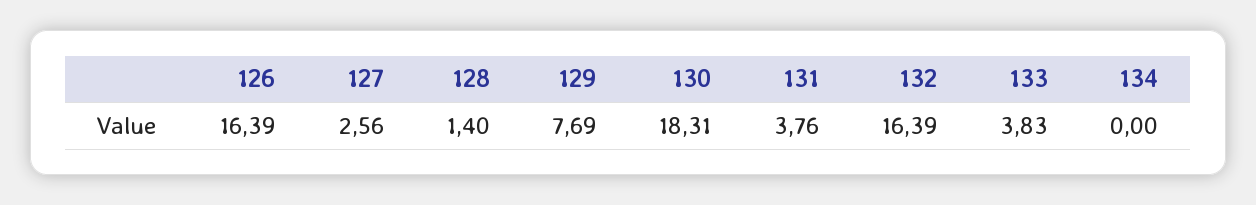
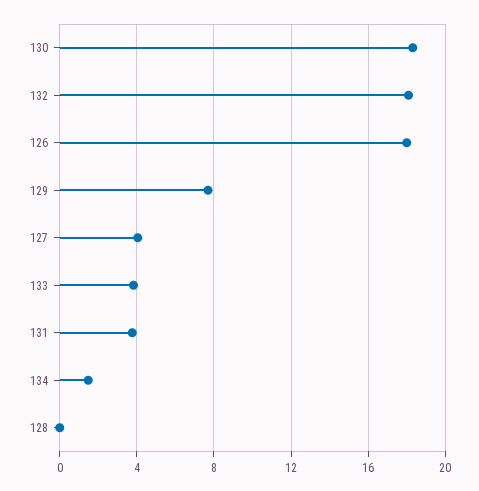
  {
-   "126": 16.39,
+   "126": 18,
-   "127": 2.56,
+   "127": 4,
-   "128": 1.4,
+   "128": 0,
    "129": 7.69,
    "130": 18.31,
    "131": 3.76,
-   "132": 16.39,
+   "132": 18,
    "133": 3.83,
-   "134": 0
+   "134": 1.5
  }

